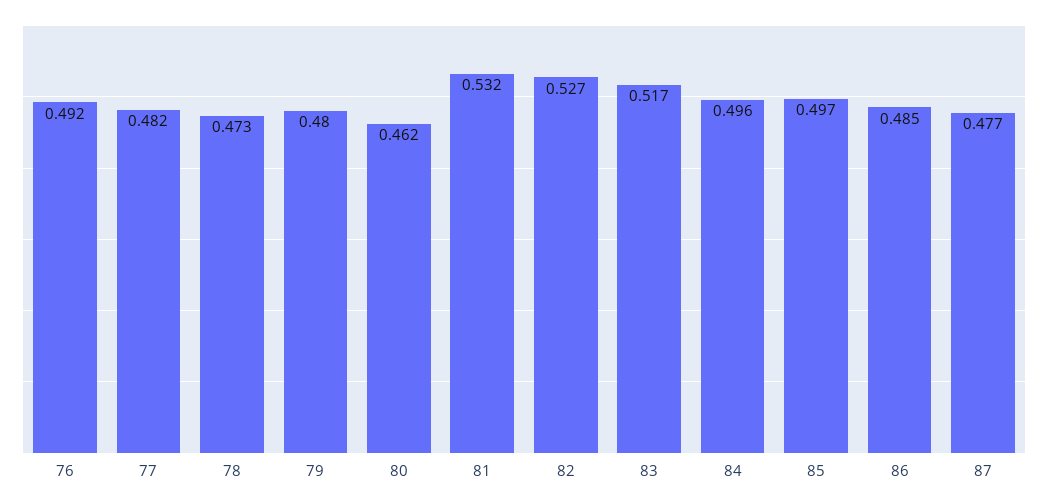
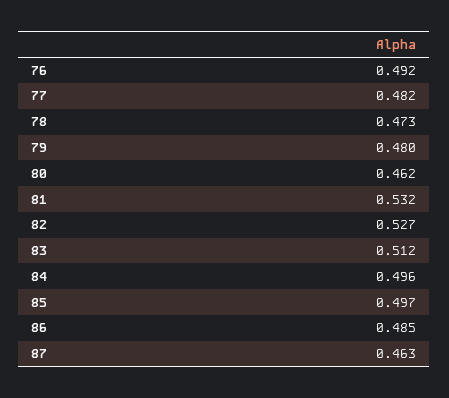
  {
    "76": 0.492,
    "77": 0.482,
    "78": 0.473,
    "79": 0.48,
    "80": 0.462,
    "81": 0.532,
    "82": 0.527,
-   "83": 0.517,
+   "83": 0.512,
    "84": 0.496,
    "85": 0.497,
    "86": 0.485,
-   "87": 0.477
+   "87": 0.463
  }

